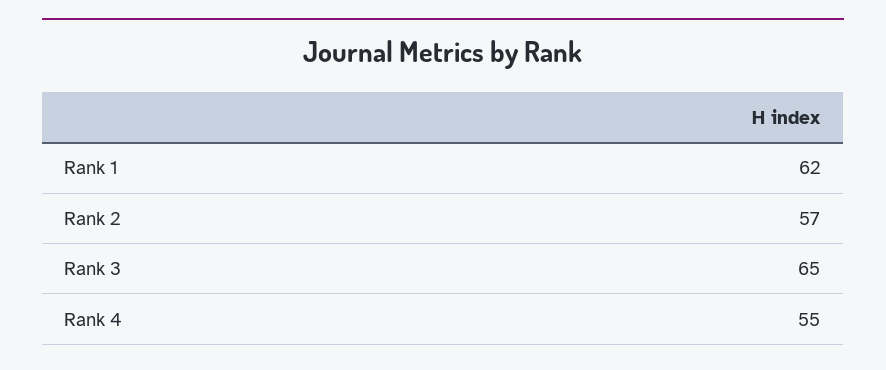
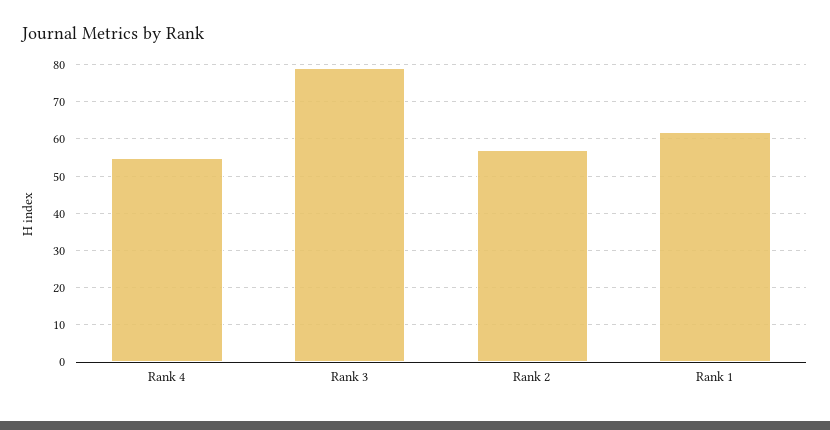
  {
    "Rank 1": 62,
    "Rank 2": 57,
-   "Rank 3": 65,
+   "Rank 3": 80,
    "Rank 4": 55
  }

